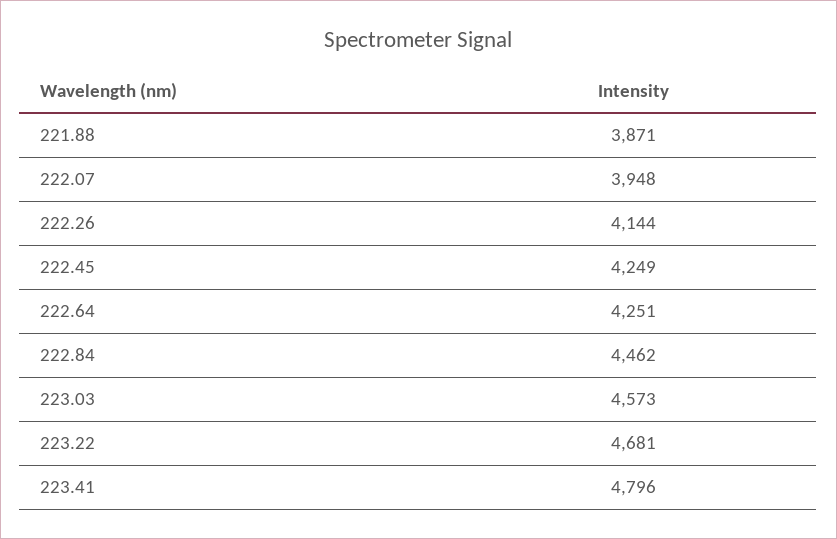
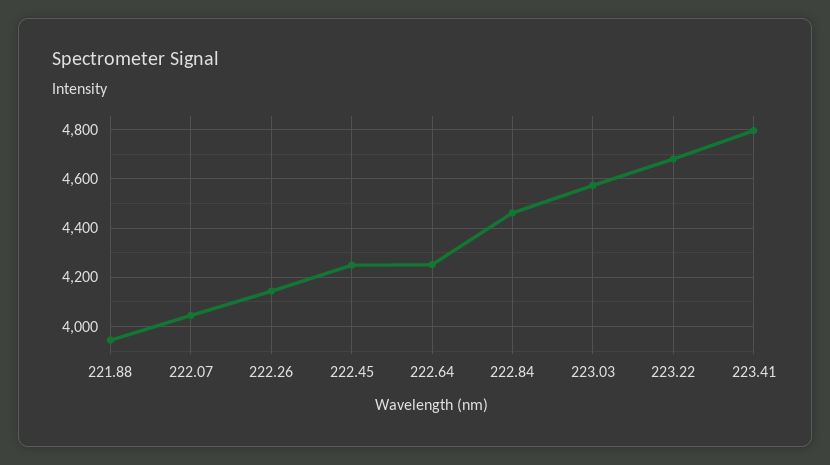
  {
-   "221.88": 3871,
+   "221.88": 3950,
-   "222.07": 3948,
+   "222.07": 4050,
    "222.26": 4144,
    "222.45": 4249,
    "222.64": 4251,
    "222.84": 4462,
    "223.03": 4573,
    "223.22": 4681,
    "223.41": 4796
  }

